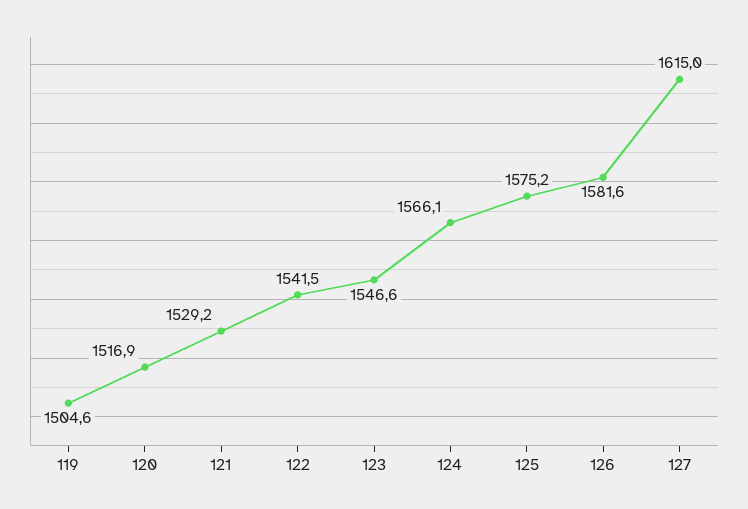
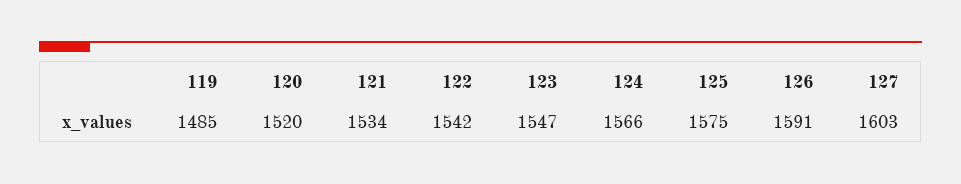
  {
-   "119": 1504.6,
+   "119": 1485,
-   "120": 1516.9,
+   "120": 1520,
-   "121": 1529.2,
+   "121": 1534,
    "122": 1541.5,
    "123": 1546.6,
    "124": 1566.1,
    "125": 1575.2,
-   "126": 1581.6,
+   "126": 1591,
-   "127": 1615
+   "127": 1603
  }

